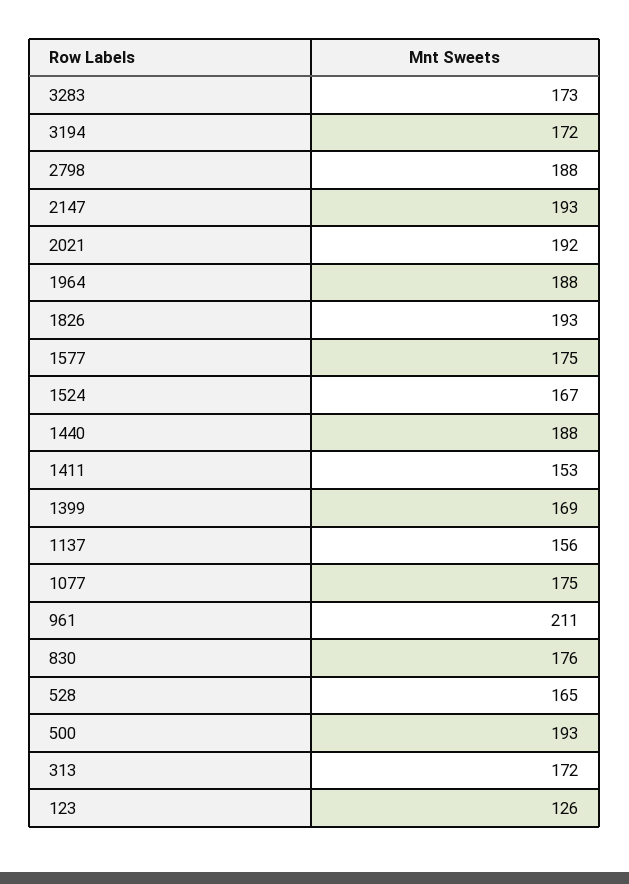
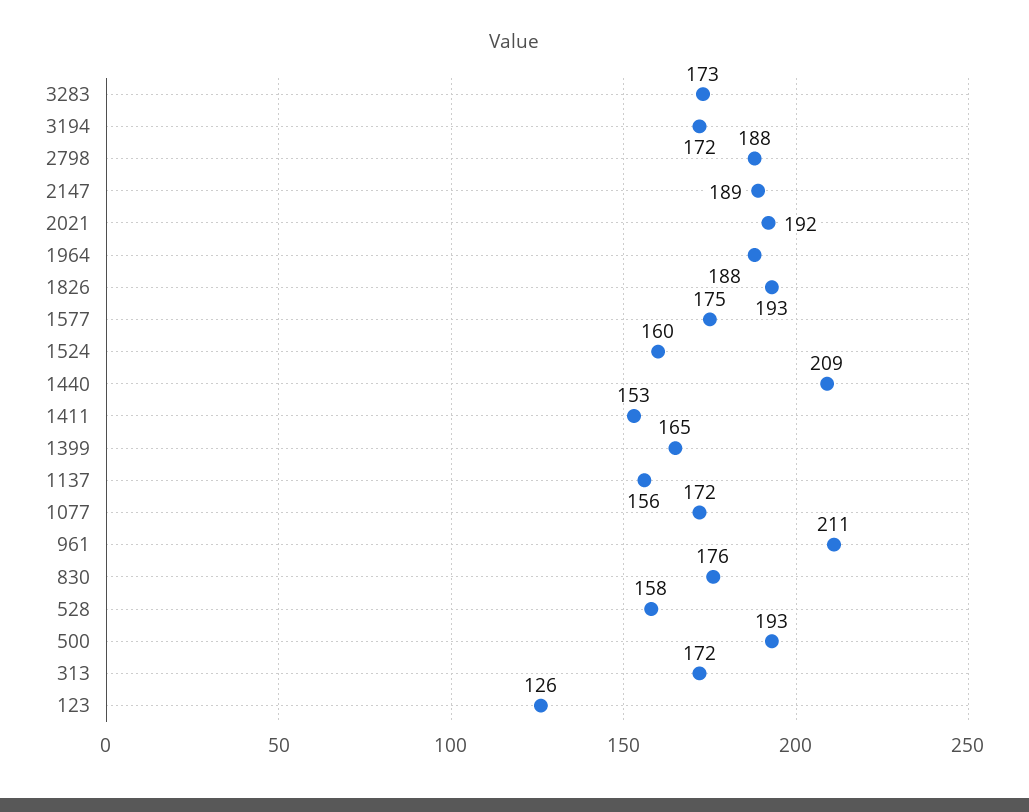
  {
    "3283": 173,
    "3194": 172,
    "2798": 188,
-   "2147": 193,
+   "2147": 189,
    "2021": 192,
    "1964": 188,
    "1826": 193,
    "1577": 175,
-   "1524": 167,
+   "1524": 160,
-   "1440": 188,
+   "1440": 209,
    "1411": 153,
-   "1399": 169,
+   "1399": 165,
    "1137": 156,
-   "1077": 175,
+   "1077": 172,
    "961": 211,
    "830": 176,
-   "528": 165,
+   "528": 158,
    "500": 193,
    "313": 172,
    "123": 126
  }

